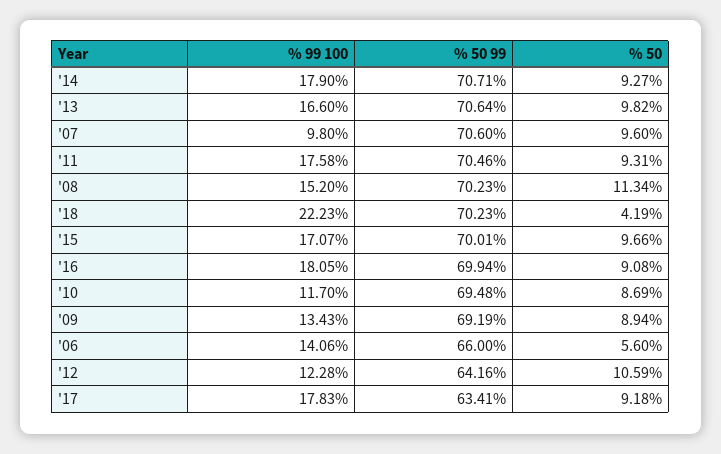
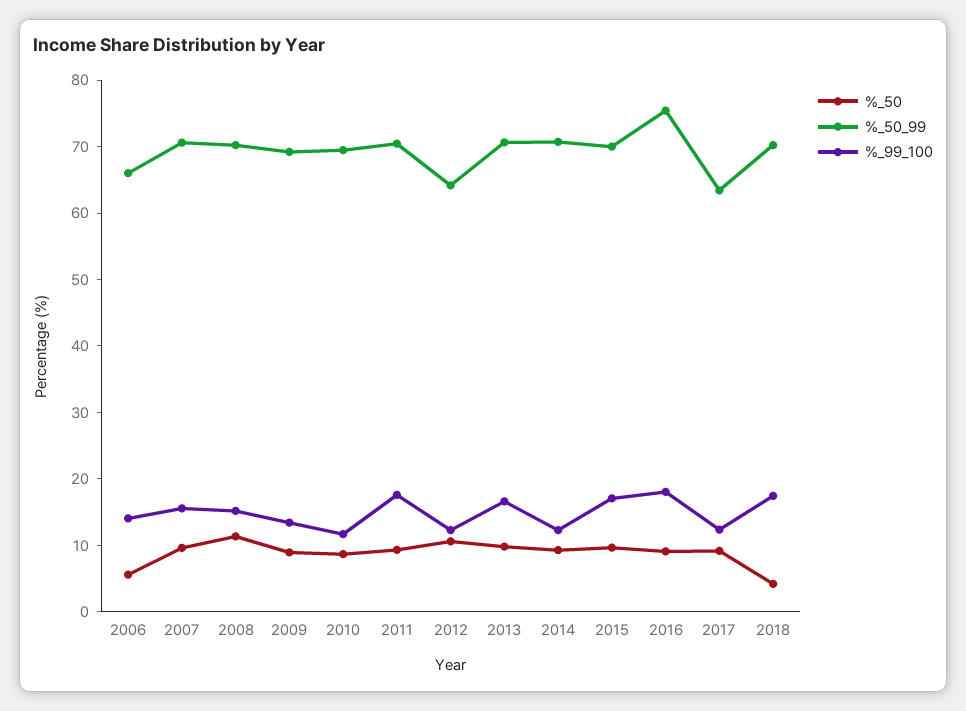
  {
    "% 99 100": {
-     "'14": 17.9,
+     "'14": 12,
      "'13": 16.6,
-     "'07": 9.8,
+     "'07": 16,
      "'11": 17.58,
      "'08": 15.2,
-     "'18": 22.23,
+     "'18": 18,
      "'15": 17.07,
      "'16": 18.05,
      "'10": 11.7,
      "'09": 13.43,
      "'06": 14.06,
      "'12": 12.28,
-     "'17": 17.83
+     "'17": 12
    },
    "% 50 99": {
      "'14": 70.71,
      "'13": 70.64,
      "'07": 70.6,
      "'11": 70.46,
      "'08": 70.23,
      "'18": 70.23,
      "'15": 70.01,
-     "'16": 69.94,
+     "'16": 76,
      "'10": 69.48,
      "'09": 69.19,
      "'06": 66,
      "'12": 64.16,
      "'17": 63.41
    },
    "% 50": {
      "'14": 9.27,
      "'13": 9.82,
      "'07": 9.6,
      "'11": 9.31,
      "'08": 11.34,
      "'18": 4.19,
      "'15": 9.66,
      "'16": 9.08,
      "'10": 8.69,
      "'09": 8.94,
      "'06": 5.6,
      "'12": 10.59,
      "'17": 9.18
    }
  }

